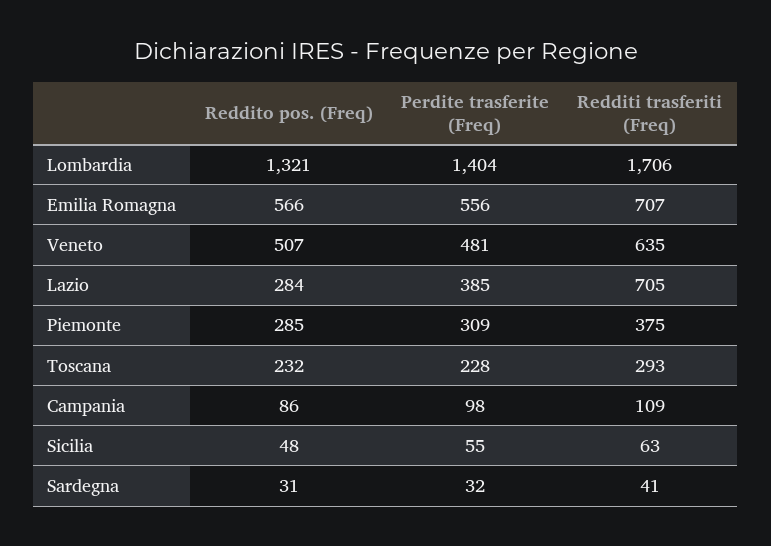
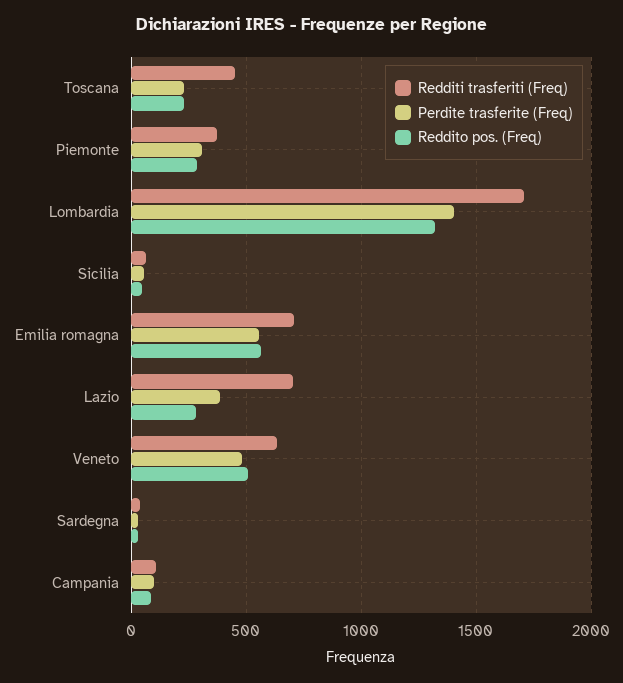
  {
    "Reddito pos. (Freq)": {
      "Lombardia": 1321,
      "Emilia Romagna": 566,
      "Veneto": 507,
      "Lazio": 284,
      "Piemonte": 285,
      "Toscana": 232,
      "Campania": 86,
      "Sicilia": 48,
      "Sardegna": 31
    },
    "Perdite trasferite (Freq)": {
      "Lombardia": 1404,
      "Emilia Romagna": 556,
      "Veneto": 481,
      "Lazio": 385,
      "Piemonte": 309,
      "Toscana": 228,
      "Campania": 98,
      "Sicilia": 55,
      "Sardegna": 32
    },
    "Redditi trasferiti (Freq)": {
      "Lombardia": 1706,
      "Emilia Romagna": 707,
      "Veneto": 635,
      "Lazio": 705,
      "Piemonte": 375,
-     "Toscana": 293,
+     "Toscana": 450,
      "Campania": 109,
      "Sicilia": 63,
      "Sardegna": 41
    }
  }

